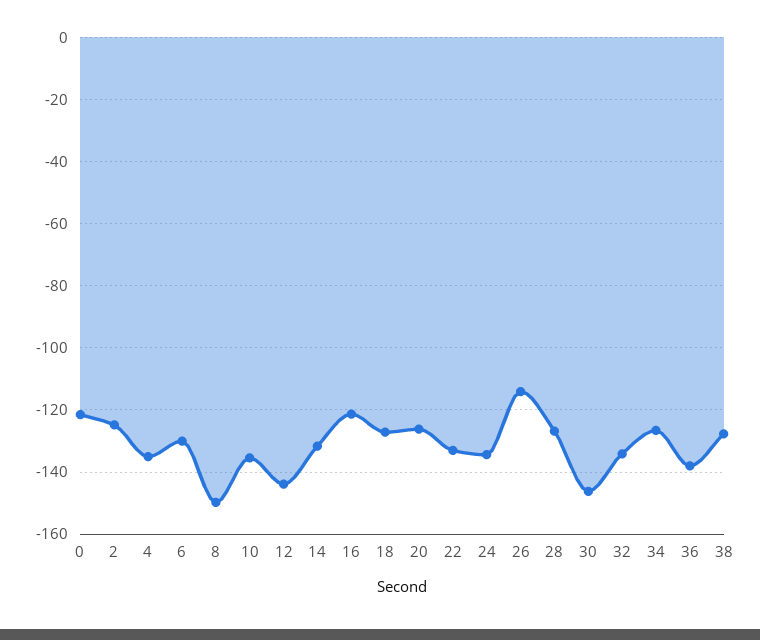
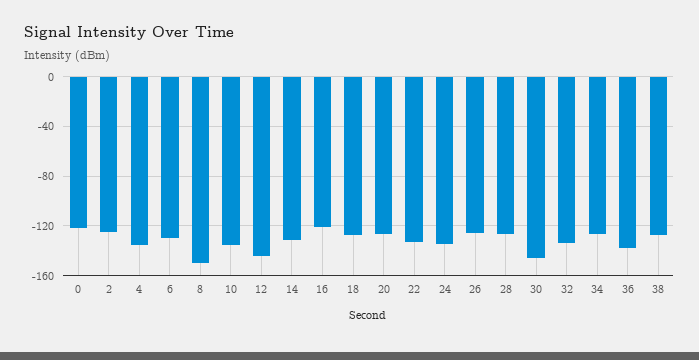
  {
    "0": -122,
    "2": -124,
    "4": -136,
    "6": -130,
    "8": -150,
    "10": -136,
    "12": -144,
    "14": -132,
    "16": -122,
    "18": -128,
    "20": -126,
    "22": -134,
    "24": -134,
-   "26": -114,
+   "26": -125,
    "28": -126,
    "30": -146,
    "32": -134,
    "34": -126,
    "36": -138,
    "38": -128
  }

